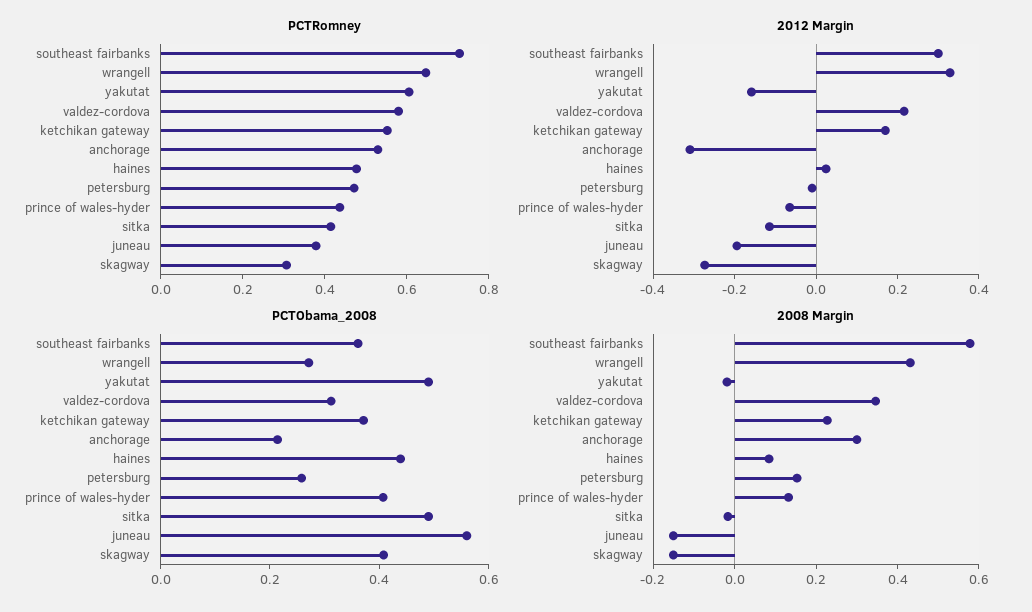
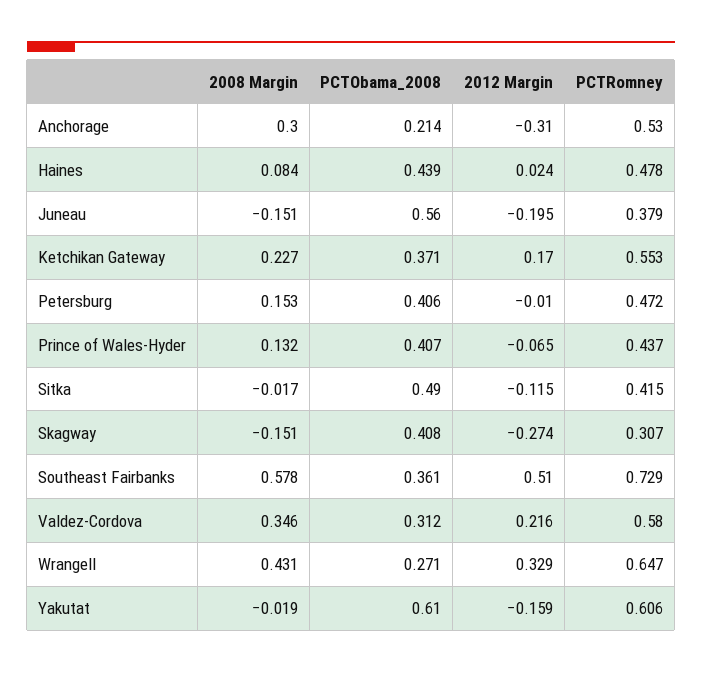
  {
    "PCTRomney": {
      "southeast fairbanks": 0.729,
      "wrangell": 0.647,
      "yakutat": 0.606,
      "valdez-cordova": 0.58,
      "ketchikan gateway": 0.553,
      "anchorage": 0.53,
      "haines": 0.478,
      "petersburg": 0.472,
      "prince of wales-hyder": 0.437,
      "sitka": 0.415,
      "juneau": 0.379,
      "skagway": 0.307
    },
    "2012 Margin": {
-     "southeast fairbanks": 0.3,
+     "southeast fairbanks": 0.51,
      "wrangell": 0.329,
      "yakutat": -0.159,
      "valdez-cordova": 0.216,
      "ketchikan gateway": 0.17,
      "anchorage": -0.31,
      "haines": 0.024,
      "petersburg": -0.01,
      "prince of wales-hyder": -0.065,
      "sitka": -0.115,
      "juneau": -0.195,
      "skagway": -0.274
    },
    "PCTObama_2008": {
      "southeast fairbanks": 0.361,
      "wrangell": 0.271,
-     "yakutat": 0.5,
+     "yakutat": 0.61,
      "valdez-cordova": 0.312,
      "ketchikan gateway": 0.371,
      "anchorage": 0.214,
      "haines": 0.439,
-     "petersburg": 0.25,
+     "petersburg": 0.406,
      "prince of wales-hyder": 0.407,
      "sitka": 0.49,
      "juneau": 0.56,
      "skagway": 0.408
    },
    "2008 Margin": {
      "southeast fairbanks": 0.578,
      "wrangell": 0.431,
      "yakutat": -0.019,
      "valdez-cordova": 0.346,
      "ketchikan gateway": 0.227,
      "anchorage": 0.3,
      "haines": 0.084,
      "petersburg": 0.153,
      "prince of wales-hyder": 0.132,
      "sitka": -0.017,
      "juneau": -0.151,
      "skagway": -0.151
    }
  }

